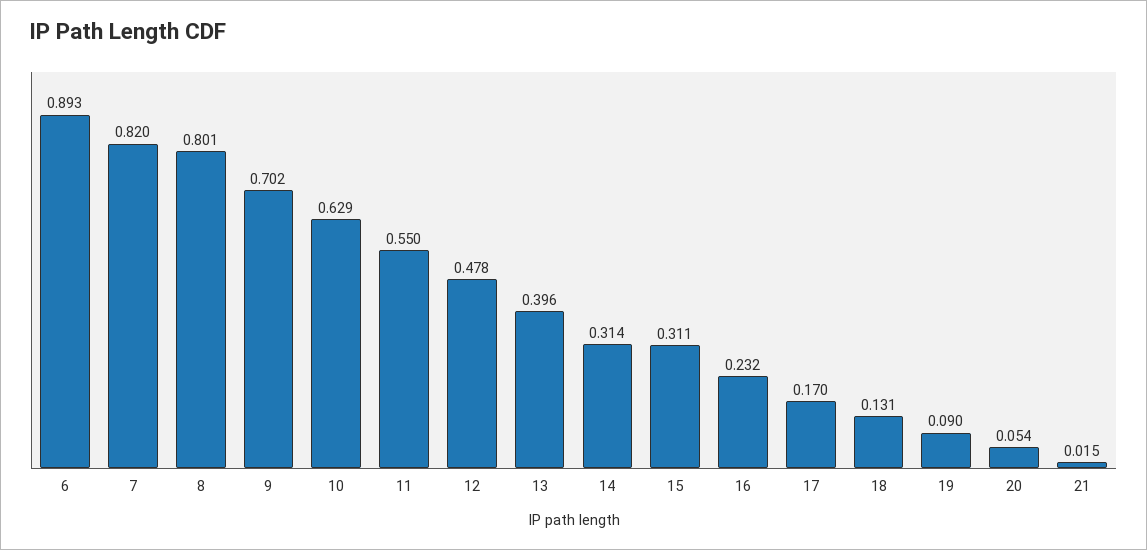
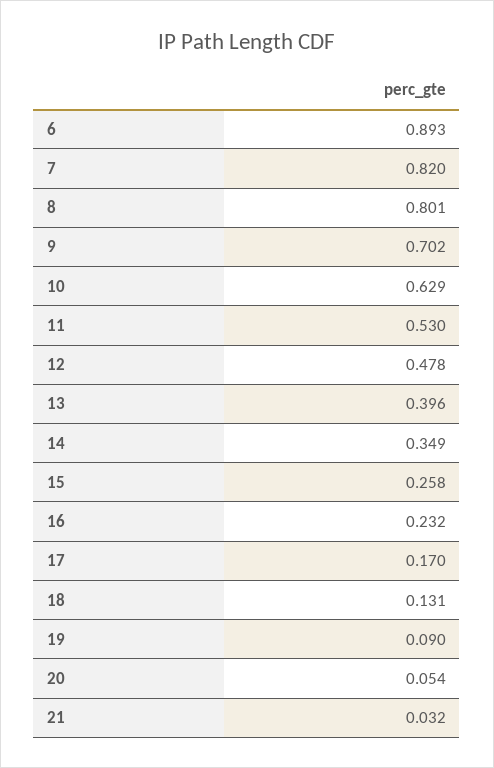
  {
    "6": 0.893,
    "7": 0.82,
    "8": 0.801,
    "9": 0.702,
    "10": 0.629,
-   "11": 0.55,
+   "11": 0.53,
    "12": 0.478,
    "13": 0.396,
-   "14": 0.314,
+   "14": 0.349,
-   "15": 0.311,
+   "15": 0.258,
    "16": 0.232,
    "17": 0.17,
    "18": 0.131,
    "19": 0.09,
    "20": 0.054,
-   "21": 0.015
+   "21": 0.032
  }

